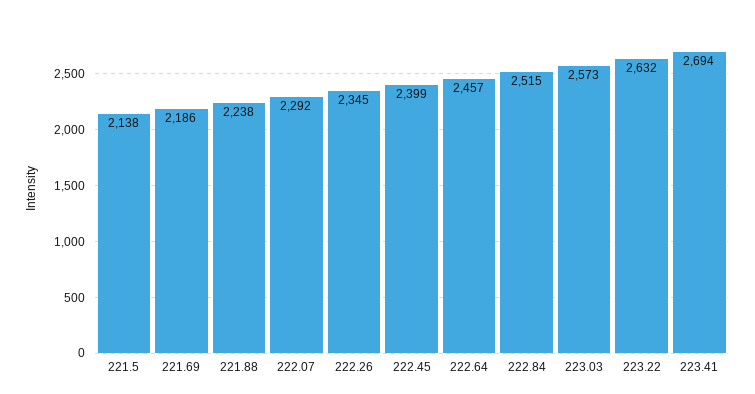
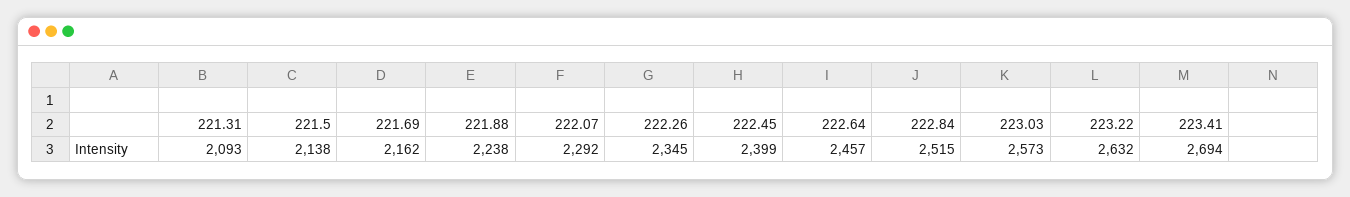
  {
    "221.5": 2138,
-   "221.69": 2186,
+   "221.69": 2162,
    "221.88": 2238,
    "222.07": 2292,
    "222.26": 2345,
    "222.45": 2399,
    "222.64": 2457,
    "222.84": 2515,
    "223.03": 2573,
    "223.22": 2632,
-   "223.41": 2694
+   "223.41": 2694,
+   "221.31": 2093
  }

